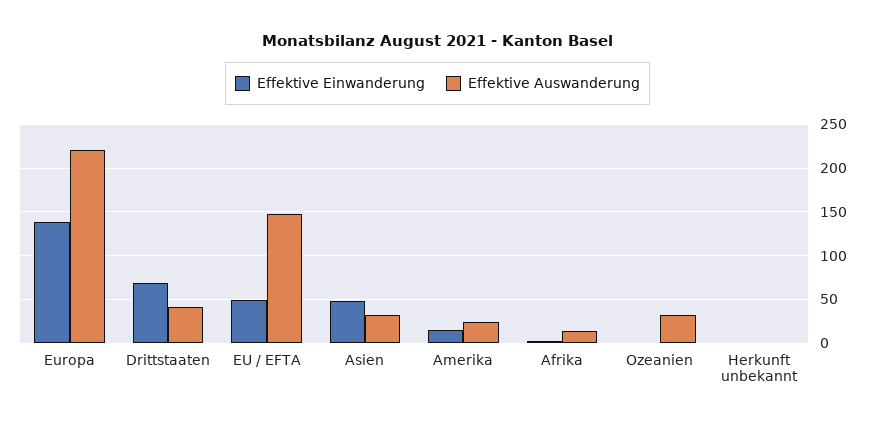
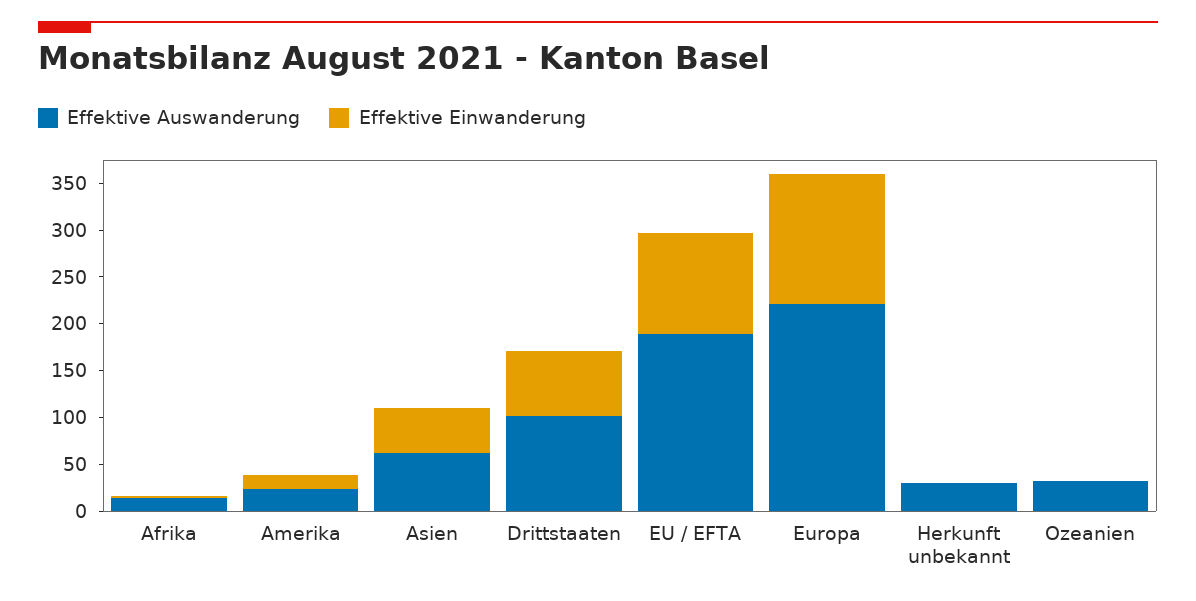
  {
    "Effektive Einwanderung": {
      "Europa": 140,
      "Drittstaaten": 70,
-     "EU / EFTA": 50,
+     "EU / EFTA": 110,
      "Asien": 50,
      "Amerika": 20,
      "Afrika": 0,
      "Ozeanien": 0,
      "Herkunft unbekannt": 0
    },
    "Effektive Auswanderung": {
      "Europa": 220,
-     "Drittstaaten": 40,
+     "Drittstaaten": 100,
-     "EU / EFTA": 150,
+     "EU / EFTA": 190,
-     "Asien": 30,
+     "Asien": 60,
      "Amerika": 20,
      "Afrika": 10,
      "Ozeanien": 30,
-     "Herkunft unbekannt": 0
+     "Herkunft unbekannt": 30
    }
  }

